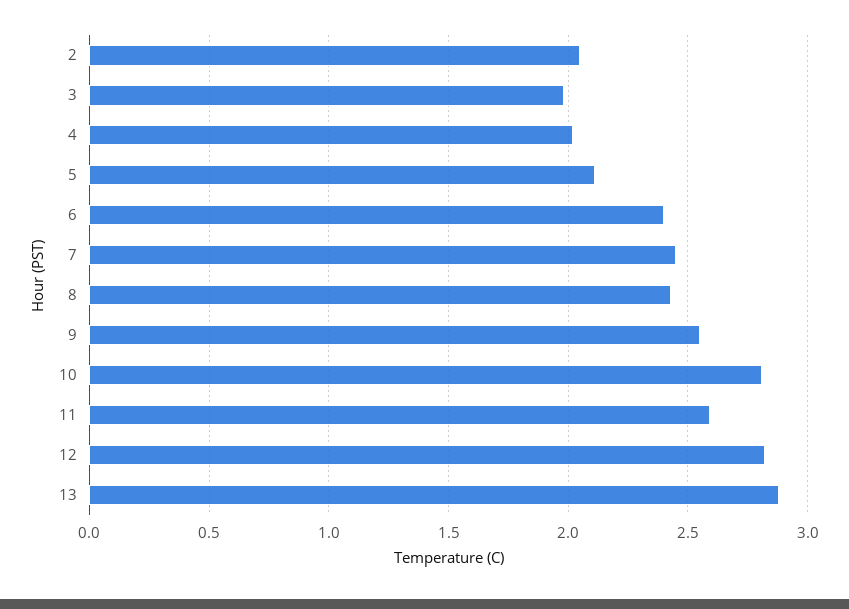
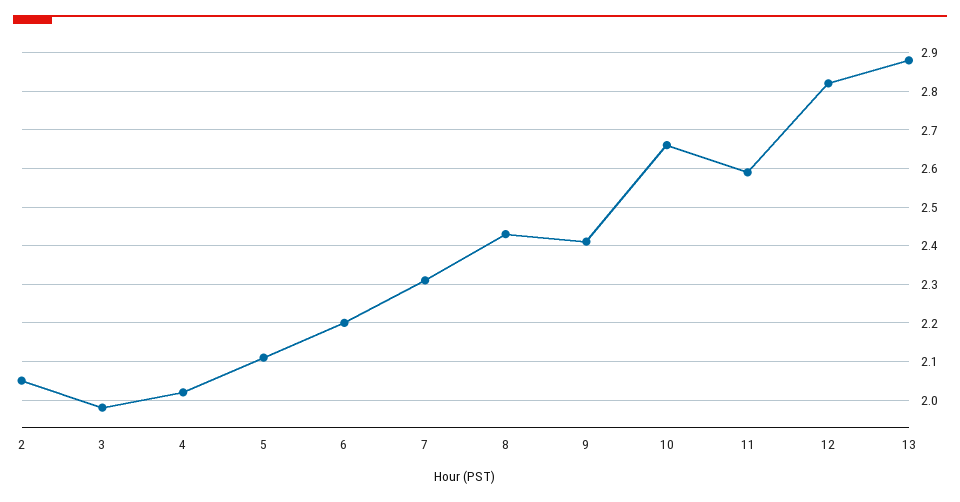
  {
    "2": 2.05,
    "3": 2,
    "4": 2,
    "5": 2.1,
-   "6": 2.4,
+   "6": 2.2,
-   "7": 2.45,
+   "7": 2.3,
    "8": 2.45,
-   "9": 2.55,
+   "9": 2.4,
-   "10": 2.8,
+   "10": 2.65,
    "11": 2.6,
    "12": 2.8,
    "13": 2.9
  }

